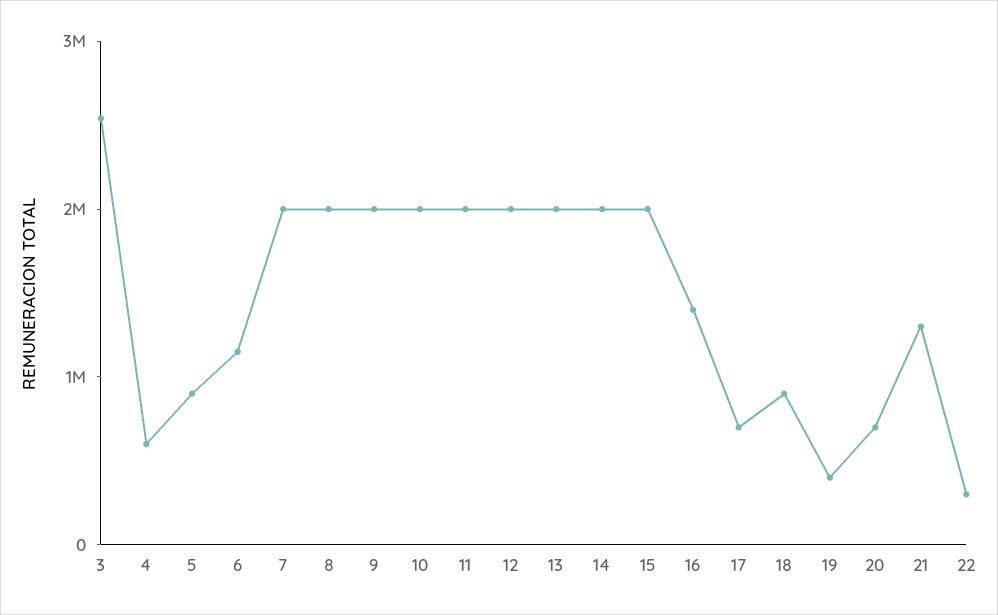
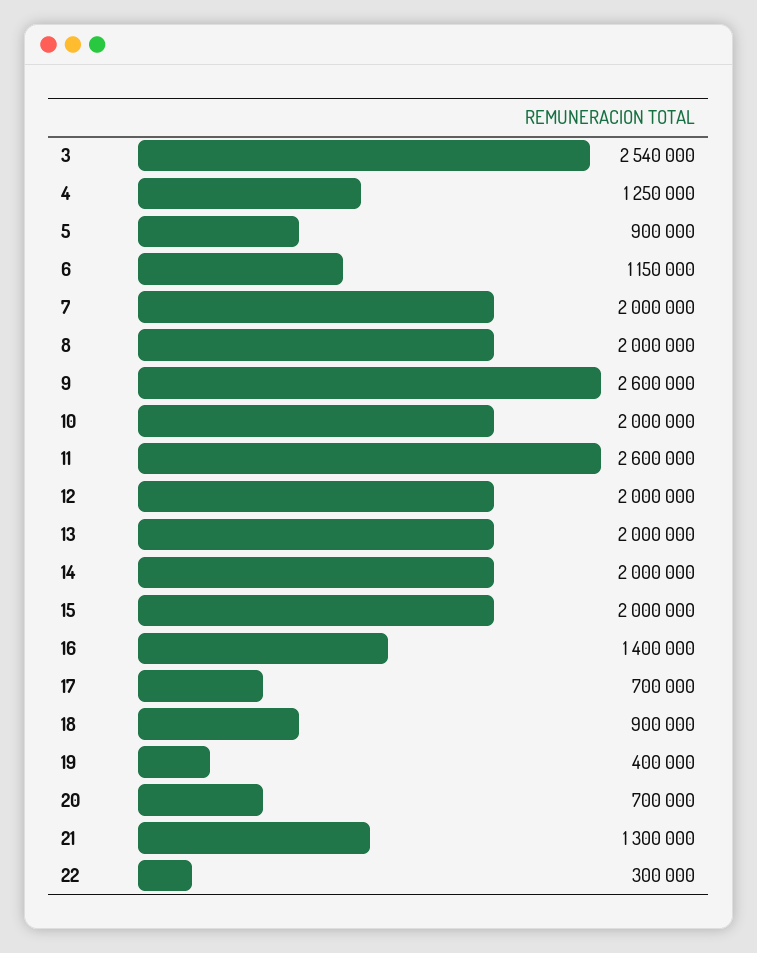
  {
    "3": 2540000,
-   "4": 600000,
+   "4": 1250000,
    "5": 900000,
    "6": 1150000,
    "7": 2000000,
    "8": 2000000,
-   "9": 2000000,
+   "9": 2600000,
    "10": 2000000,
-   "11": 2000000,
+   "11": 2600000,
    "12": 2000000,
    "13": 2000000,
    "14": 2000000,
    "15": 2000000,
    "16": 1400000,
    "17": 700000,
    "18": 900000,
    "19": 400000,
    "20": 700000,
    "21": 1300000,
    "22": 300000
  }

